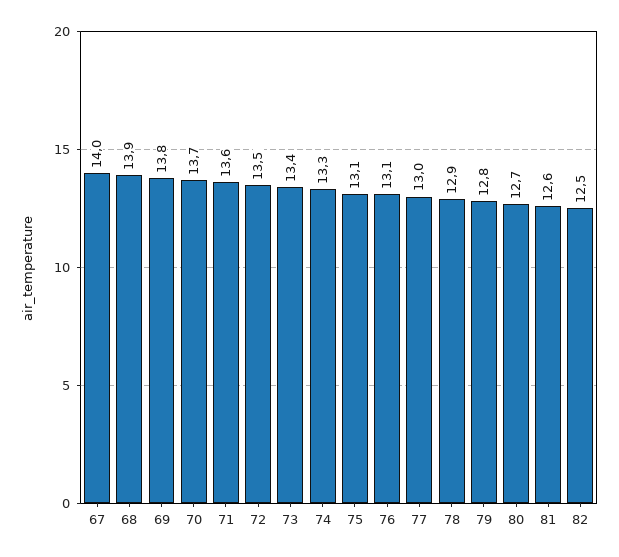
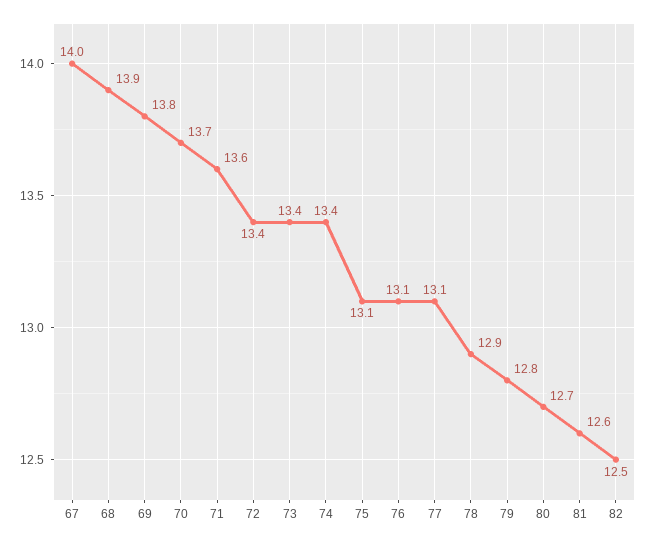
  {
    "67": 14,
    "68": 13.9,
    "69": 13.8,
    "70": 13.7,
    "71": 13.6,
-   "72": 13.5,
+   "72": 13.4,
    "73": 13.4,
-   "74": 13.3,
+   "74": 13.4,
    "75": 13.1,
    "76": 13.1,
-   "77": 13,
+   "77": 13.1,
    "78": 12.9,
    "79": 12.8,
    "80": 12.7,
    "81": 12.6,
    "82": 12.5
  }

